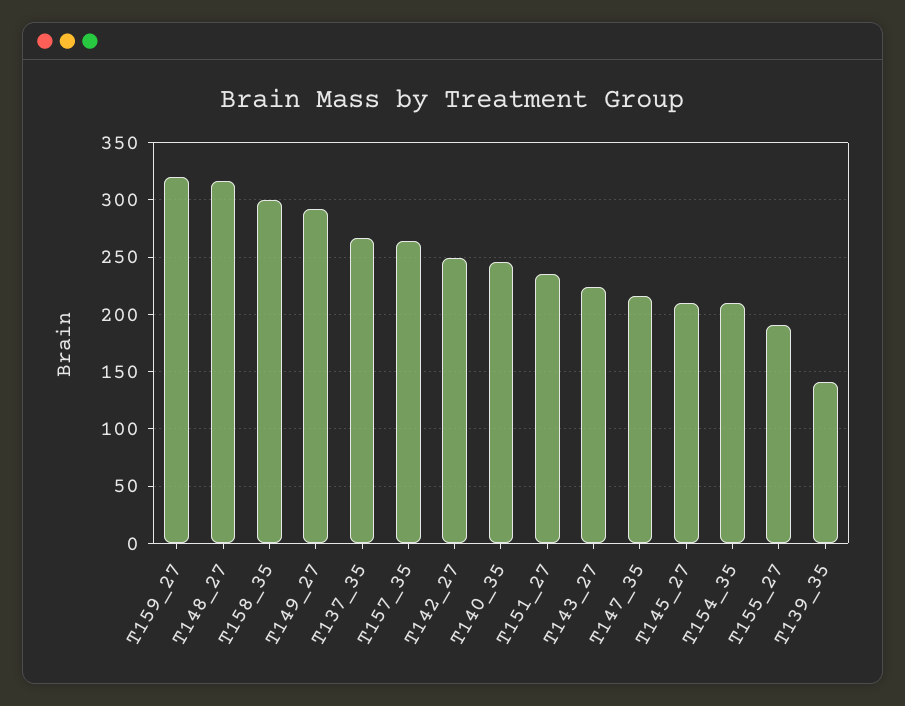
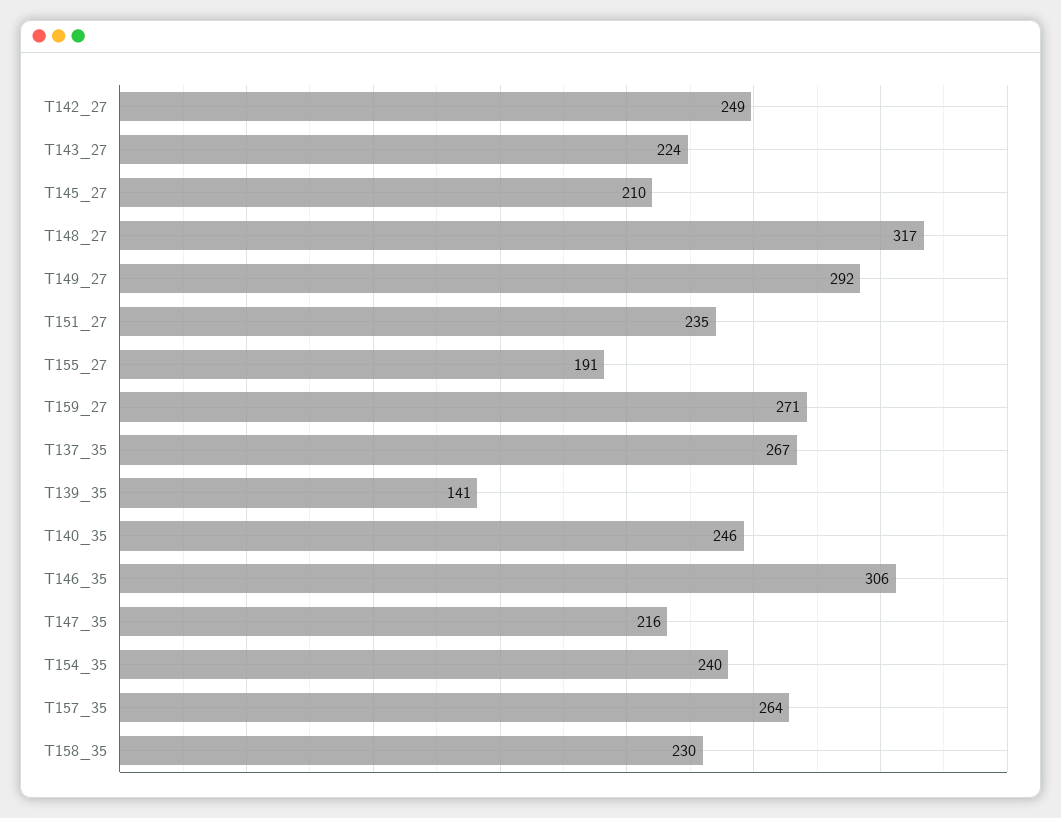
  {
-   "T159_27": 320,
+   "T159_27": 271,
    "T148_27": 317,
-   "T158_35": 300,
+   "T158_35": 230,
    "T149_27": 292,
    "T137_35": 267,
    "T157_35": 264,
    "T142_27": 249,
    "T140_35": 246,
    "T151_27": 235,
    "T143_27": 224,
    "T147_35": 216,
    "T145_27": 210,
-   "T154_35": 210,
+   "T154_35": 240,
    "T155_27": 191,
-   "T139_35": 141
+   "T139_35": 141,
+   "T146_35": 306
  }

